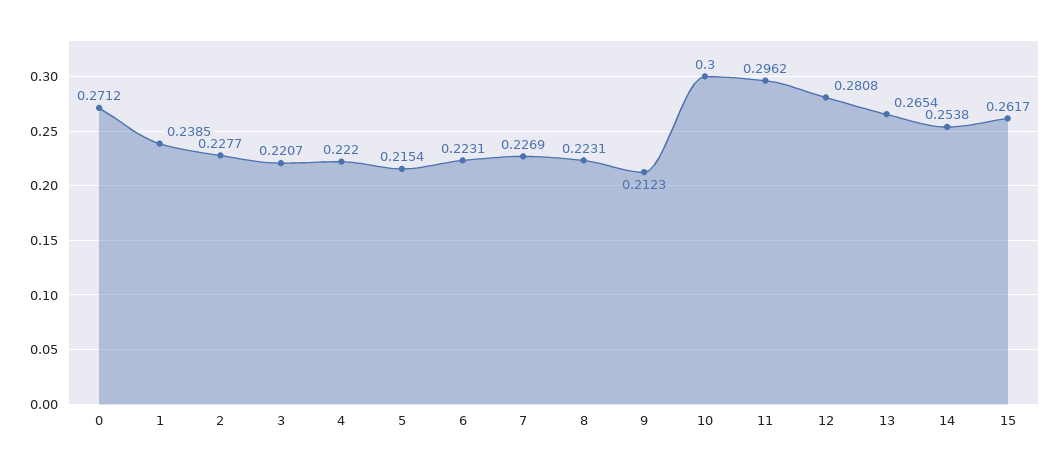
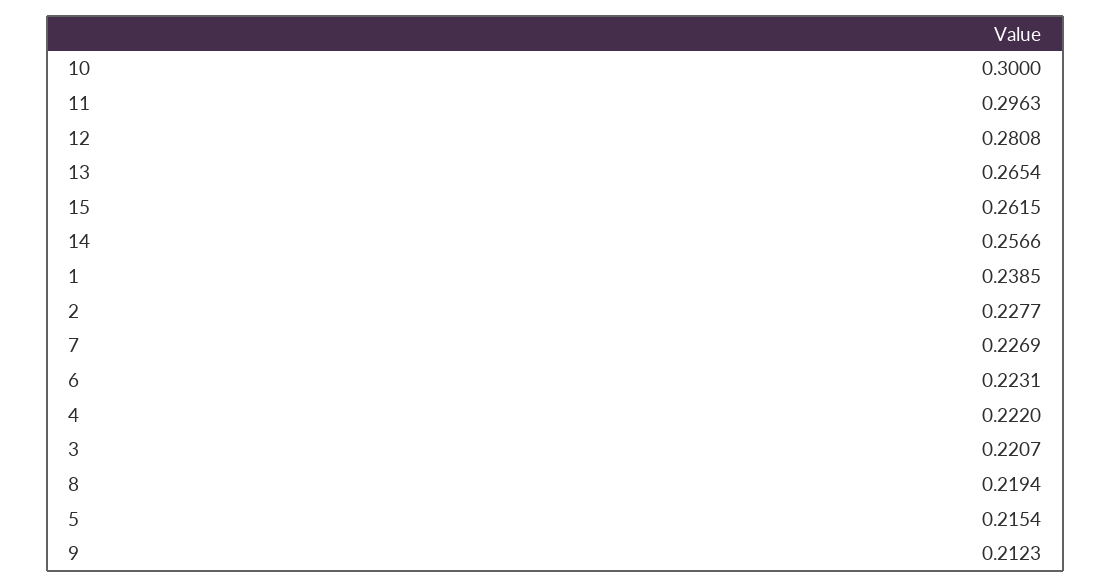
  {
-   "0": 0.2712,
    "1": 0.2385,
    "2": 0.2277,
    "3": 0.2207,
    "4": 0.222,
    "5": 0.2154,
    "6": 0.2231,
    "7": 0.2269,
-   "8": 0.2231,
+   "8": 0.2194,
    "9": 0.2123,
    "10": 0.3,
-   "11": 0.2962,
+   "11": 0.2963,
    "12": 0.2808,
    "13": 0.2654,
-   "14": 0.2538,
+   "14": 0.2566,
-   "15": 0.2617
+   "15": 0.2615
  }

